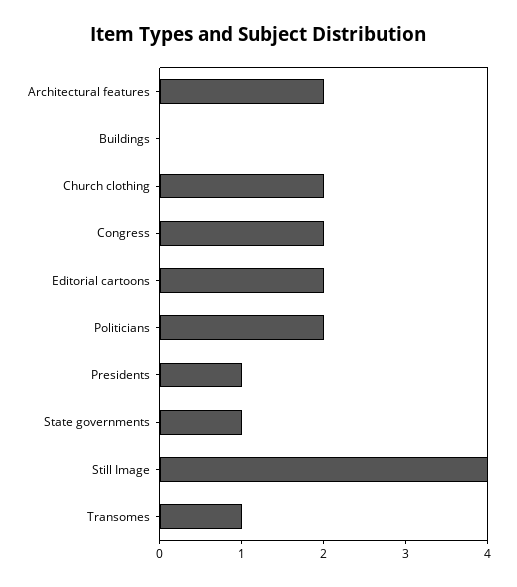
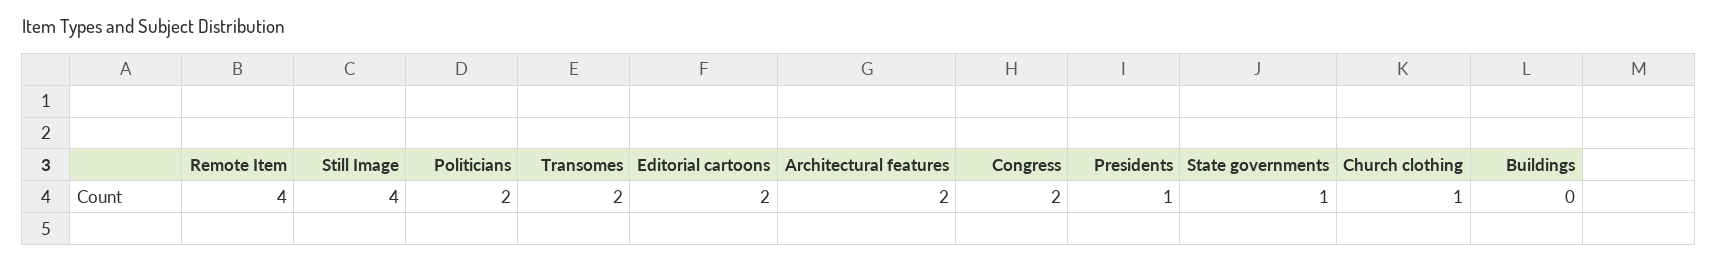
  {
    "Architectural features": 2,
    "Buildings": 0,
-   "Church clothing": 2,
+   "Church clothing": 1,
    "Congress": 2,
    "Editorial cartoons": 2,
    "Politicians": 2,
    "Presidents": 1,
    "State governments": 1,
    "Still Image": 4,
-   "Transomes": 1
+   "Transomes": 2,
+   "Remote Item": 4
  }

